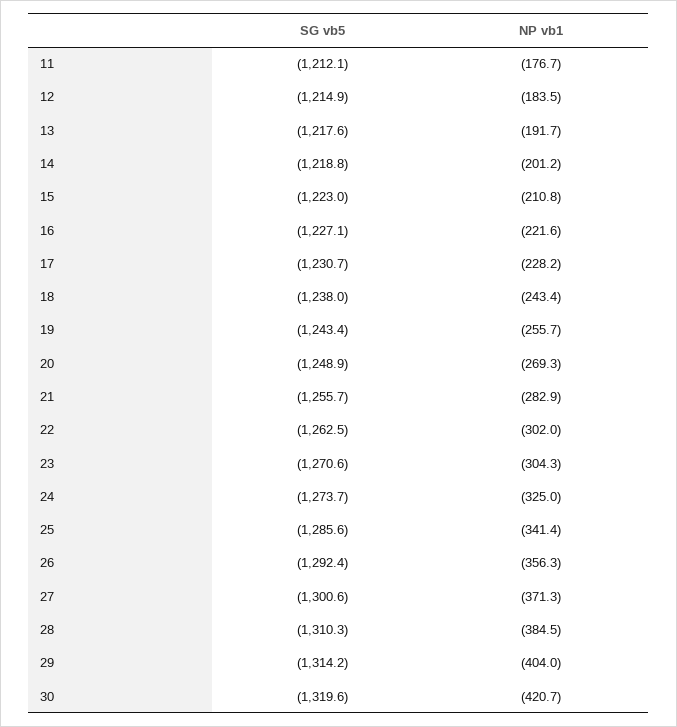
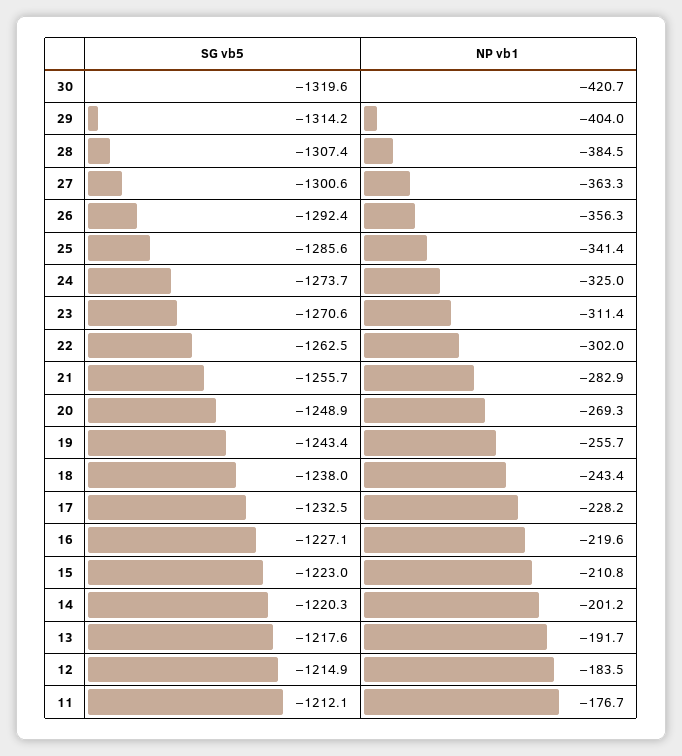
  {
    "SG vb5": {
      "11": -1212.1,
      "12": -1214.9,
      "13": -1217.6,
-     "14": -1218.8,
+     "14": -1220.3,
      "15": -1223,
      "16": -1227.1,
-     "17": -1230.7,
+     "17": -1232.5,
      "18": -1238,
      "19": -1243.4,
      "20": -1248.9,
      "21": -1255.7,
      "22": -1262.5,
      "23": -1270.6,
      "24": -1273.7,
      "25": -1285.6,
      "26": -1292.4,
      "27": -1300.6,
-     "28": -1310.3,
+     "28": -1307.4,
      "29": -1314.2,
      "30": -1319.6
    },
    "NP vb1": {
      "11": -176.7,
      "12": -183.5,
      "13": -191.7,
      "14": -201.2,
      "15": -210.8,
-     "16": -221.6,
+     "16": -219.6,
      "17": -228.2,
      "18": -243.4,
      "19": -255.7,
      "20": -269.3,
      "21": -282.9,
      "22": -302,
-     "23": -304.3,
+     "23": -311.4,
      "24": -325,
      "25": -341.4,
      "26": -356.3,
-     "27": -371.3,
+     "27": -363.3,
      "28": -384.5,
      "29": -404,
      "30": -420.7
    }
  }

